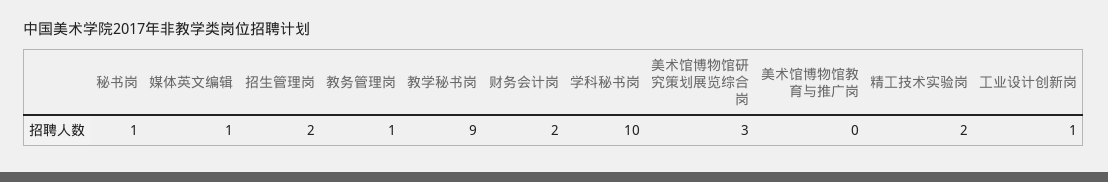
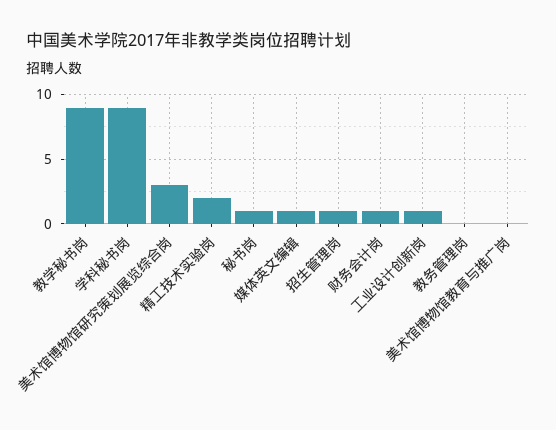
  {
    "秘书岗": 1,
    "媒体英文编辑": 1,
-   "招生管理岗": 2,
+   "招生管理岗": 1,
-   "教务管理岗": 1,
+   "教务管理岗": 0,
    "教学秘书岗": 9,
-   "财务会计岗": 2,
+   "财务会计岗": 1,
-   "学科秘书岗": 10,
+   "学科秘书岗": 9,
    "美术馆博物馆研究策划展览综合岗": 3,
    "美术馆博物馆教育与推广岗": 0,
    "精工技术实验岗": 2,
    "工业设计创新岗": 1
  }

